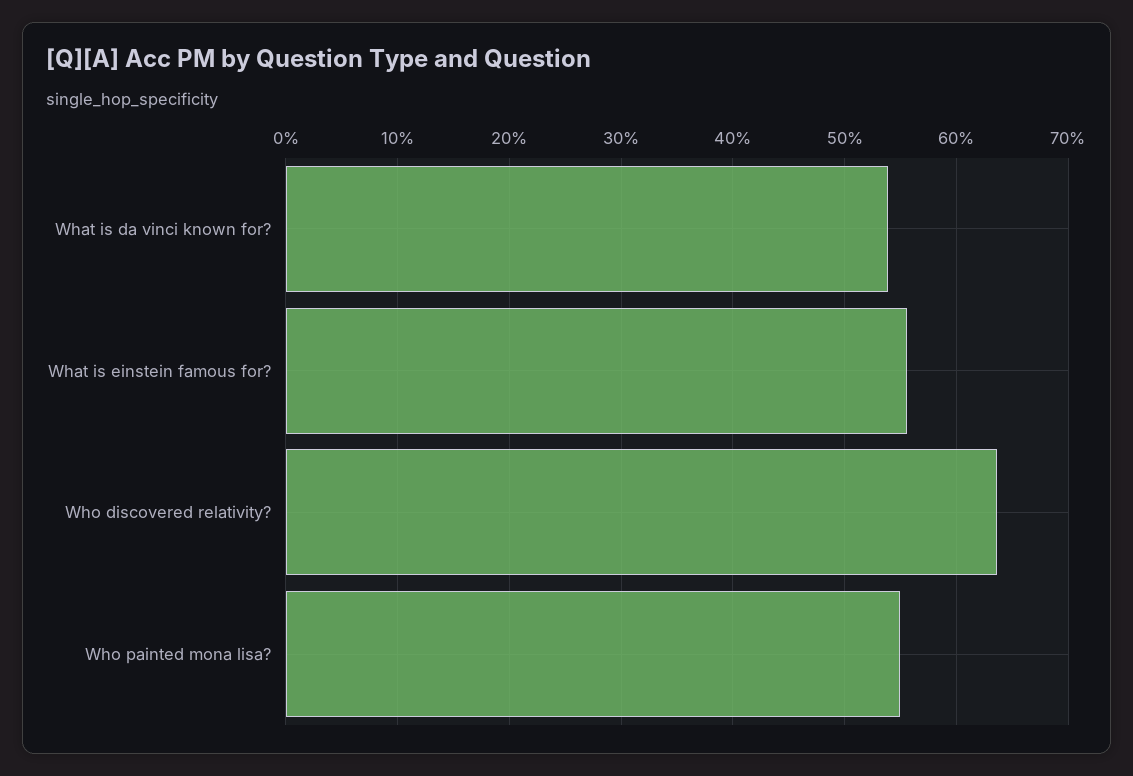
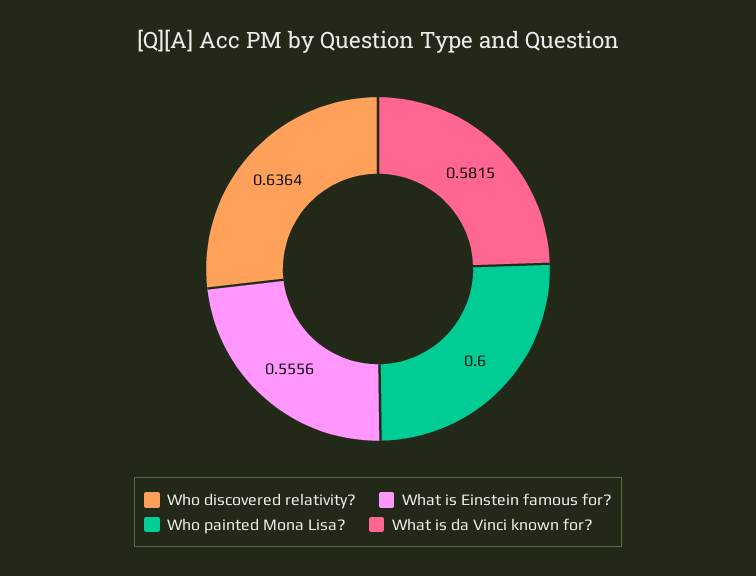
  {
-   "What is da vinci known for?": 0.54,
+   "What is da vinci known for?": 0.5815,
    "What is einstein famous for?": 0.5556,
    "Who discovered relativity?": 0.6364,
-   "Who painted mona lisa?": 0.55
+   "Who painted mona lisa?": 0.6
  }

